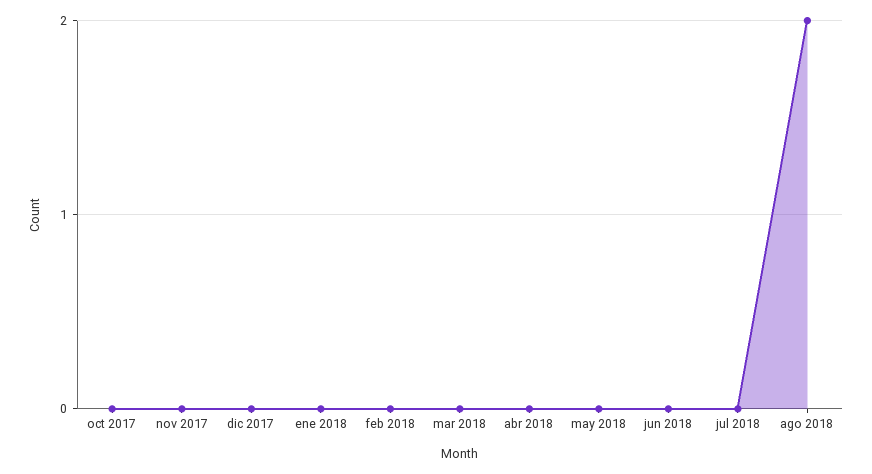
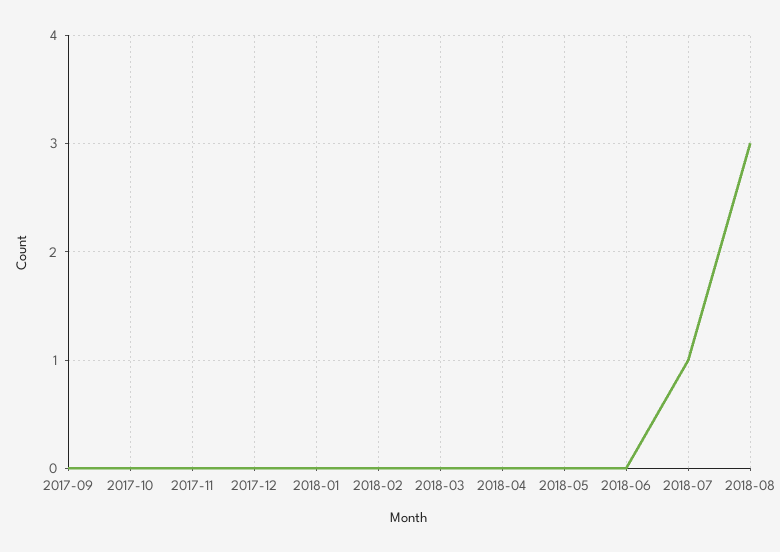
  {
    "oct 2017": 0,
    "nov 2017": 0,
    "dic 2017": 0,
    "ene 2018": 0,
    "feb 2018": 0,
    "mar 2018": 0,
    "abr 2018": 0,
    "may 2018": 0,
    "jun 2018": 0,
-   "jul 2018": 0,
+   "jul 2018": 1,
-   "ago 2018": 2
+   "ago 2018": 3,
+   "2017-09": 0
  }

